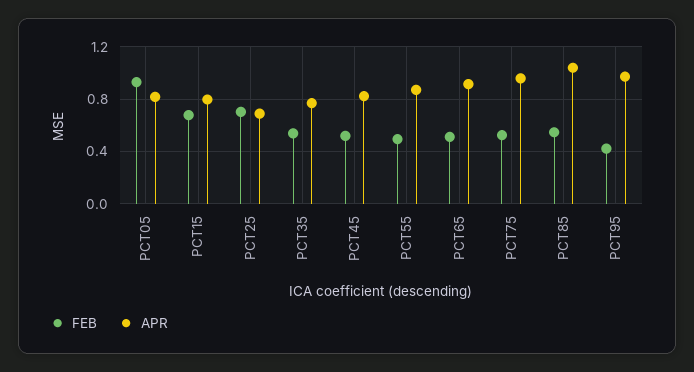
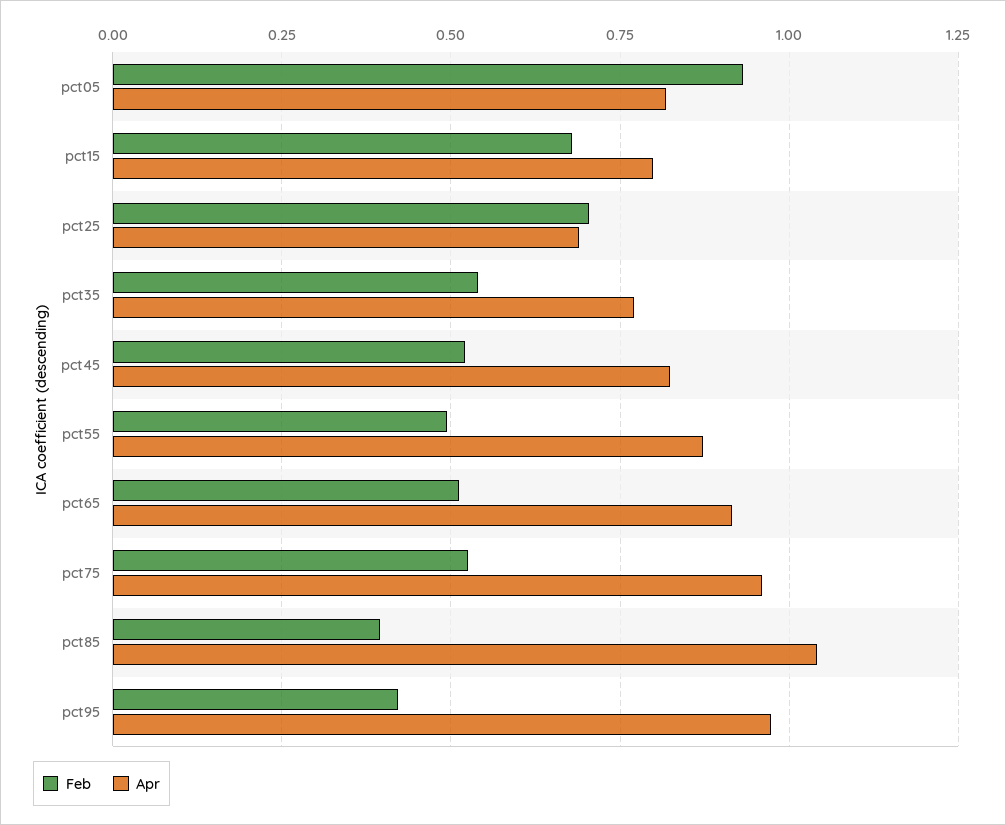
  {
    "FEB": {
      "PCT05": 0.925,
      "PCT15": 0.675,
      "PCT25": 0.7,
      "PCT35": 0.55,
      "PCT45": 0.525,
      "PCT55": 0.5,
      "PCT65": 0.5,
      "PCT75": 0.525,
-     "PCT85": 0.55,
+     "PCT85": 0.4,
      "PCT95": 0.425
    },
    "APR": {
      "PCT05": 0.825,
      "PCT15": 0.8,
      "PCT25": 0.7,
      "PCT35": 0.775,
      "PCT45": 0.825,
      "PCT55": 0.875,
      "PCT65": 0.925,
      "PCT75": 0.95,
      "PCT85": 1.05,
      "PCT95": 0.975
    }
  }

